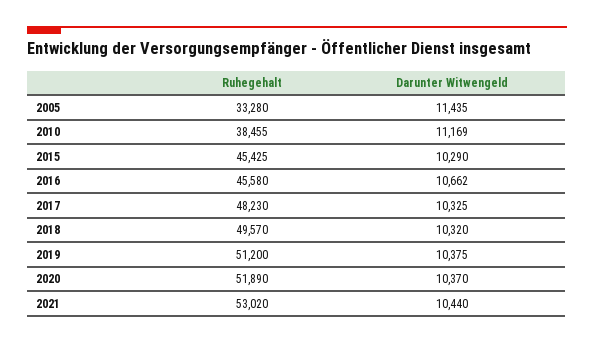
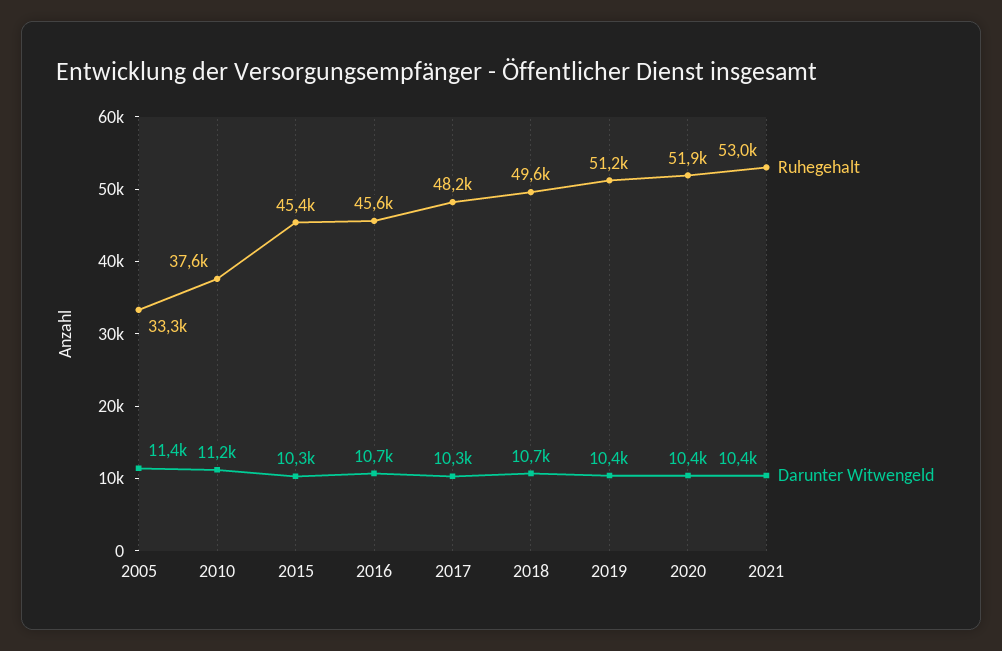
  {
    "Ruhegehalt": {
      "2005": 33280,
-     "2010": 38455,
+     "2010": 37600,
      "2015": 45425,
      "2016": 45580,
      "2017": 48230,
      "2018": 49570,
      "2019": 51200,
      "2020": 51890,
      "2021": 53020
    },
    "Darunter Witwengeld": {
      "2005": 11435,
      "2010": 11169,
      "2015": 10290,
      "2016": 10662,
      "2017": 10325,
-     "2018": 10320,
+     "2018": 10700,
      "2019": 10375,
      "2020": 10370,
      "2021": 10440
    }
  }

